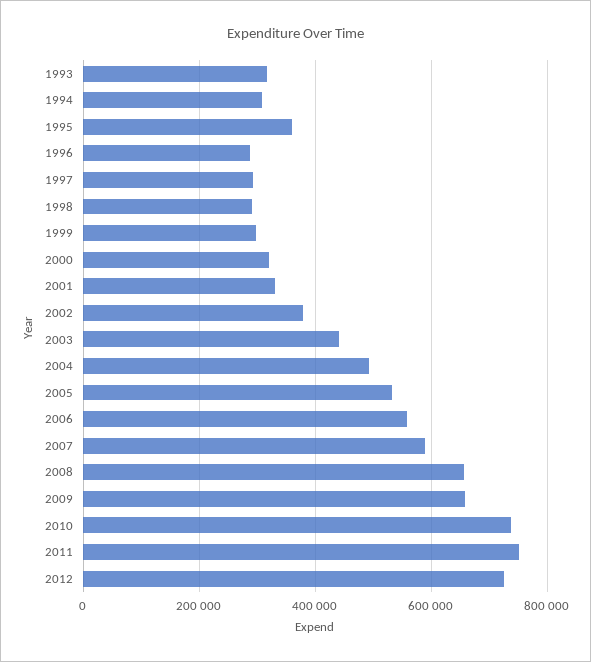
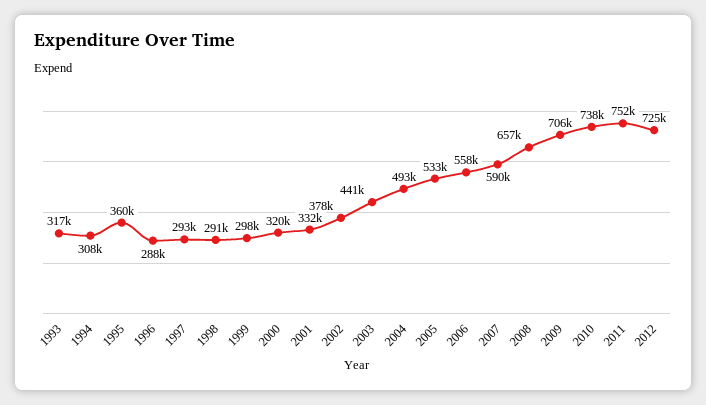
  {
    "1993": 317000,
    "1994": 308000,
    "1995": 360000,
    "1996": 288000,
    "1997": 293000,
    "1998": 291000,
    "1999": 298000,
    "2000": 320000,
    "2001": 332000,
    "2002": 378000,
    "2003": 441000,
    "2004": 493000,
    "2005": 533000,
    "2006": 558000,
    "2007": 590000,
    "2008": 657000,
-   "2009": 660000,
+   "2009": 706000,
    "2010": 738000,
    "2011": 752000,
    "2012": 725000
  }

